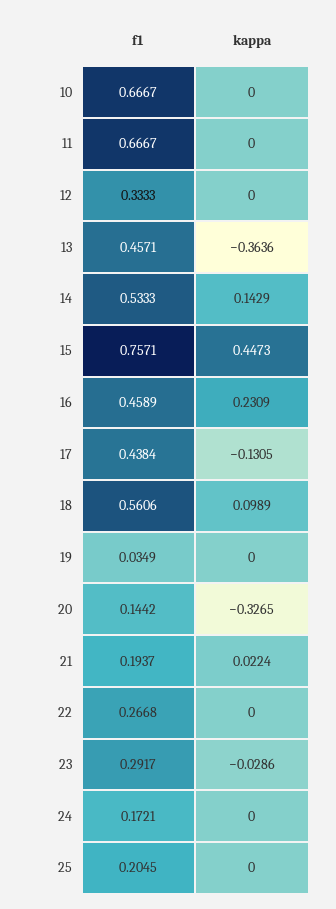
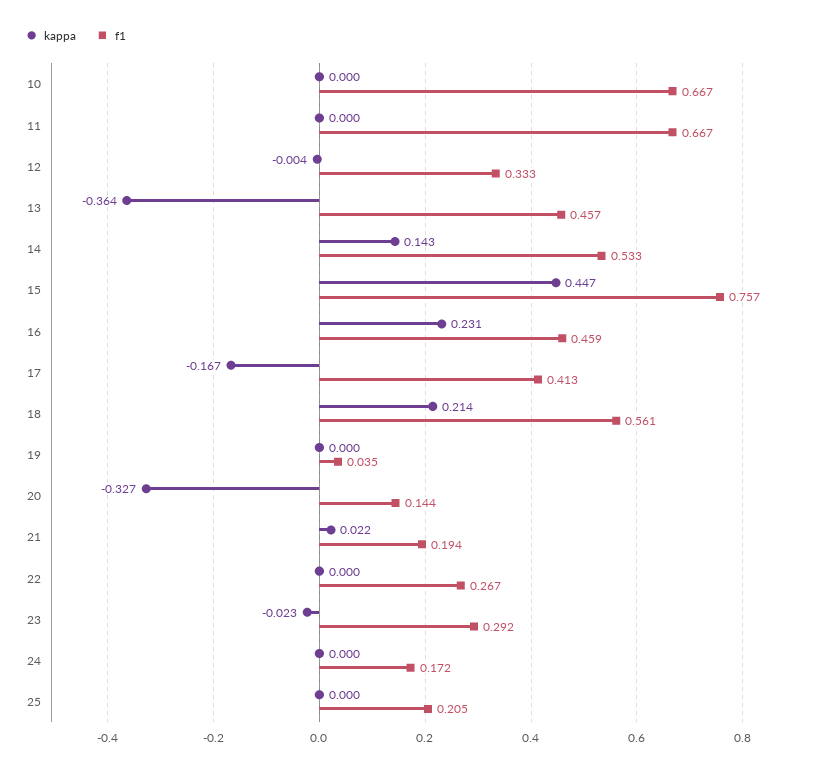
  {
    "f1": {
      "10": 0.6667,
      "11": 0.6667,
      "12": 0.3333,
      "13": 0.4571,
      "14": 0.5333,
      "15": 0.7571,
      "16": 0.4589,
-     "17": 0.4384,
+     "17": 0.413,
      "18": 0.5606,
      "19": 0.0349,
      "20": 0.1442,
      "21": 0.1937,
      "22": 0.2668,
      "23": 0.2917,
      "24": 0.1721,
      "25": 0.2045
    },
    "kappa": {
      "10": 0,
      "11": 0,
-     "12": 0,
+     "12": -0.004,
      "13": -0.3636,
      "14": 0.1429,
      "15": 0.4473,
      "16": 0.2309,
-     "17": -0.1305,
+     "17": -0.167,
-     "18": 0.0989,
+     "18": 0.214,
      "19": 0,
      "20": -0.3265,
      "21": 0.0224,
      "22": 0,
-     "23": -0.0286,
+     "23": -0.023,
      "24": 0,
      "25": 0
    }
  }

